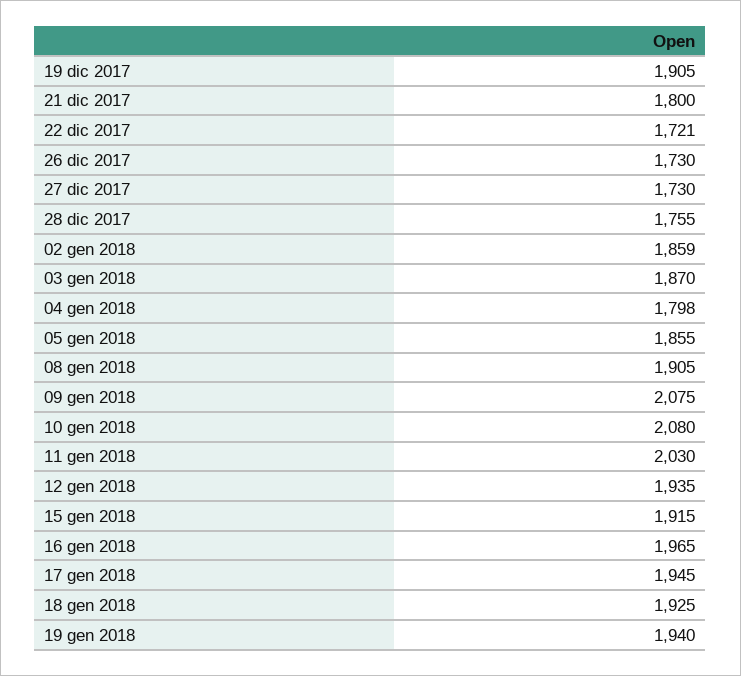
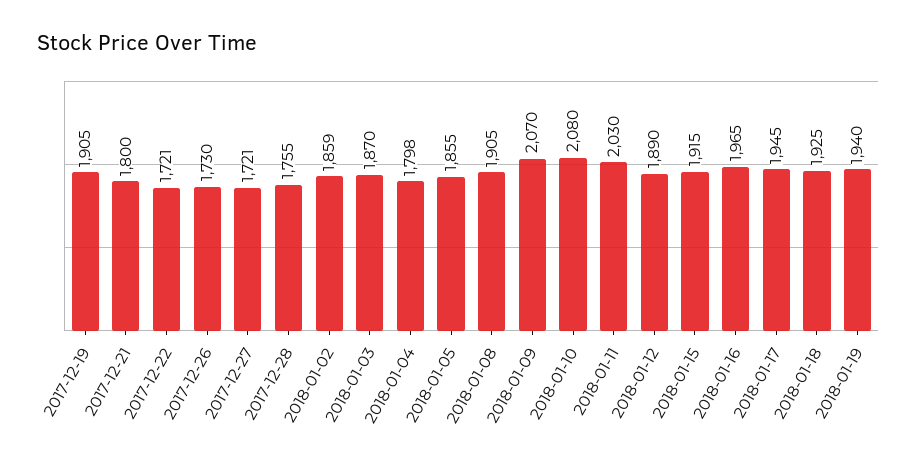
  {
    "19 dic 2017": 1905,
    "21 dic 2017": 1800,
    "22 dic 2017": 1721,
    "26 dic 2017": 1730,
-   "27 dic 2017": 1730,
+   "27 dic 2017": 1721,
    "28 dic 2017": 1755,
    "02 gen 2018": 1859,
    "03 gen 2018": 1870,
    "04 gen 2018": 1798,
    "05 gen 2018": 1855,
    "08 gen 2018": 1905,
-   "09 gen 2018": 2075,
+   "09 gen 2018": 2070,
    "10 gen 2018": 2080,
    "11 gen 2018": 2030,
-   "12 gen 2018": 1935,
+   "12 gen 2018": 1890,
    "15 gen 2018": 1915,
    "16 gen 2018": 1965,
    "17 gen 2018": 1945,
    "18 gen 2018": 1925,
    "19 gen 2018": 1940
  }

